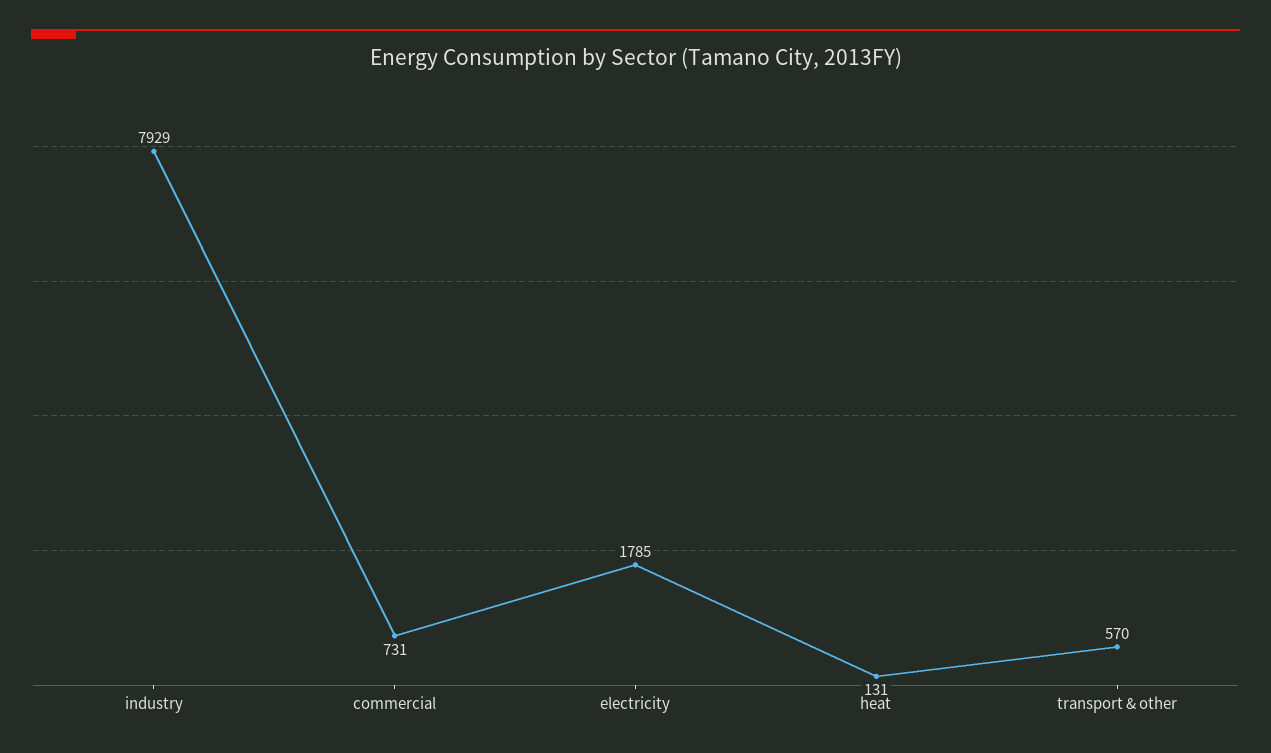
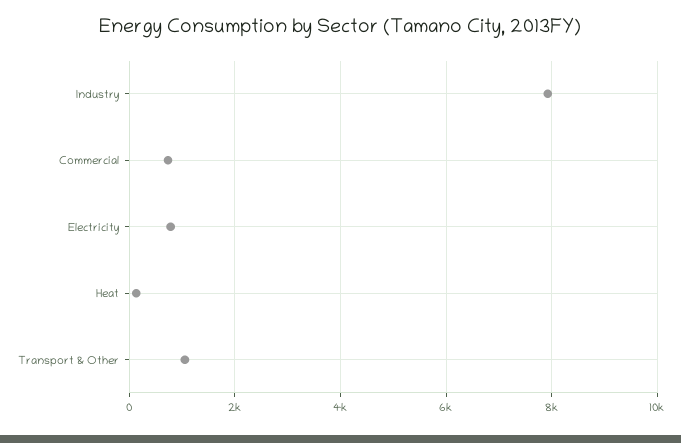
  {
    "industry": 7929,
    "commercial": 731,
-   "electricity": 1785,
+   "electricity": 800,
    "heat": 131,
-   "transport & other": 570
+   "transport & other": 1000
  }

